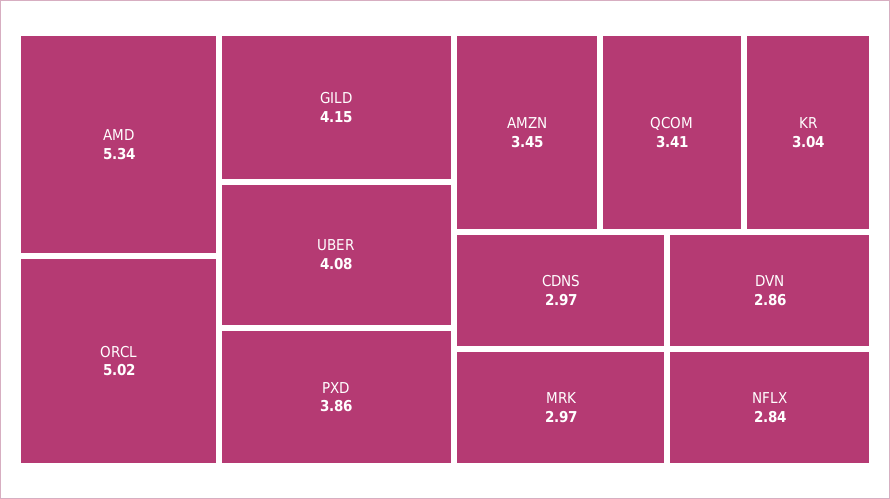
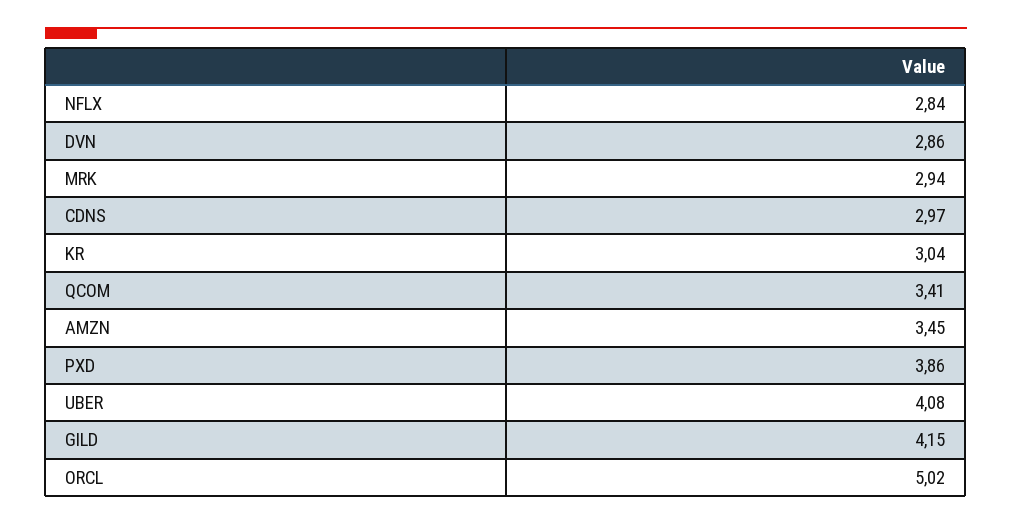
  {
-   "AMD": 5.34,
    "ORCL": 5.02,
    "GILD": 4.15,
    "UBER": 4.08,
    "PXD": 3.86,
    "AMZN": 3.45,
    "QCOM": 3.41,
    "KR": 3.04,
    "CDNS": 2.97,
-   "MRK": 2.97,
+   "MRK": 2.94,
    "DVN": 2.86,
    "NFLX": 2.84
  }

